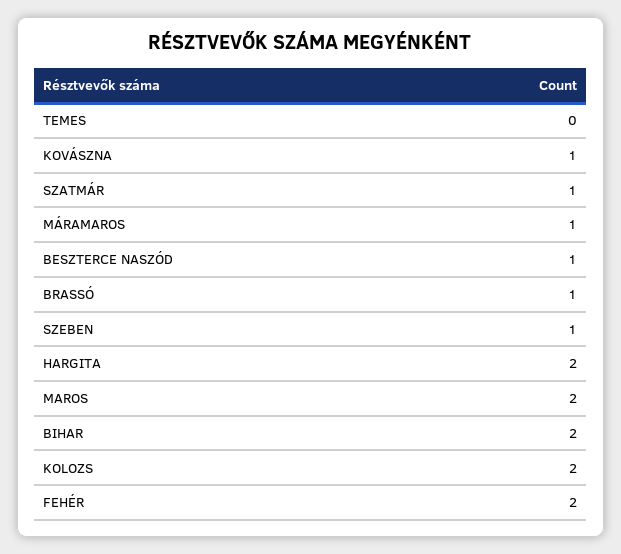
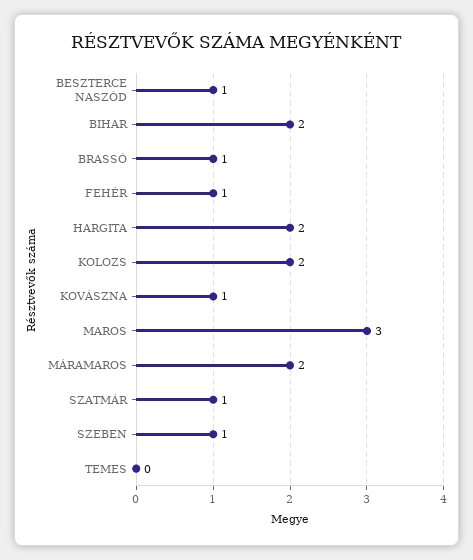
  {
    "TEMES": 0,
    "KOVÁSZNA": 1,
    "SZATMÁR": 1,
-   "MÁRAMAROS": 1,
+   "MÁRAMAROS": 2,
    "BESZTERCE NASZÓD": 1,
    "BRASSÓ": 1,
    "SZEBEN": 1,
    "HARGITA": 2,
-   "MAROS": 2,
+   "MAROS": 3,
    "BIHAR": 2,
    "KOLOZS": 2,
-   "FEHÉR": 2
+   "FEHÉR": 1
  }

